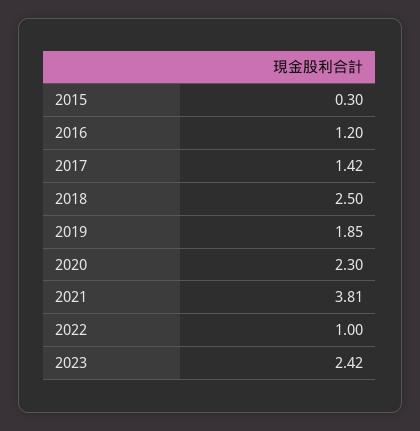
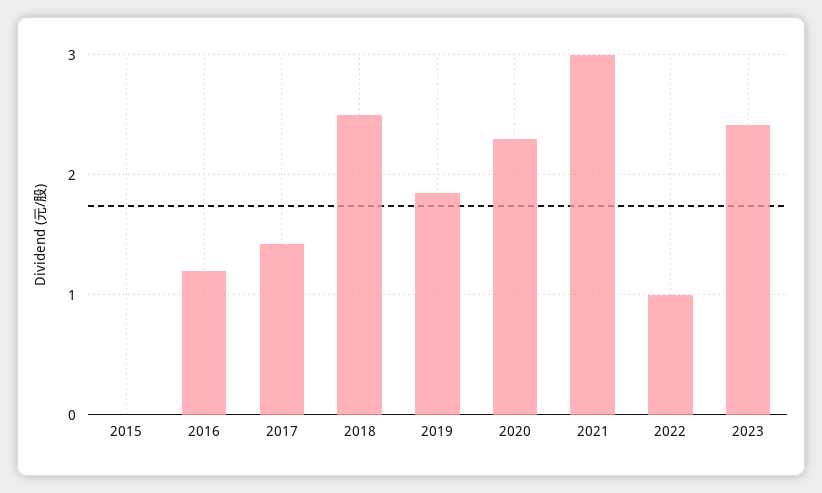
  {
-   "2015": 0.3,
+   "2015": 0,
    "2016": 1.2,
    "2017": 1.42,
    "2018": 2.5,
    "2019": 1.85,
    "2020": 2.3,
-   "2021": 3.81,
+   "2021": 3,
    "2022": 1,
    "2023": 2.42
  }

